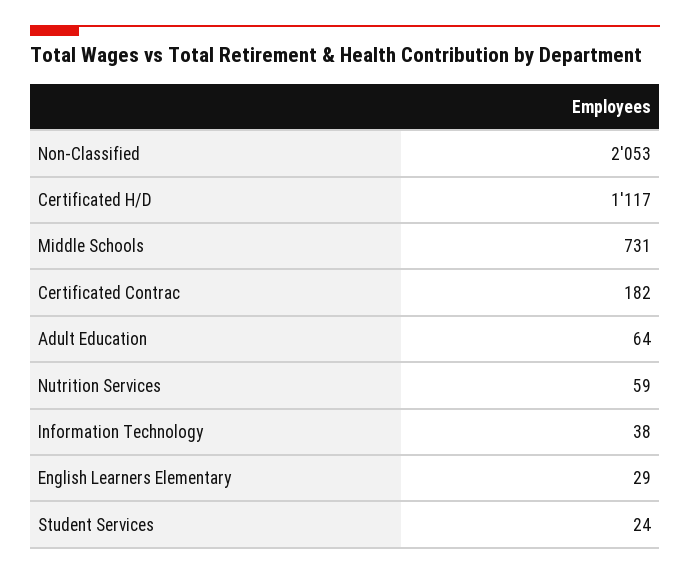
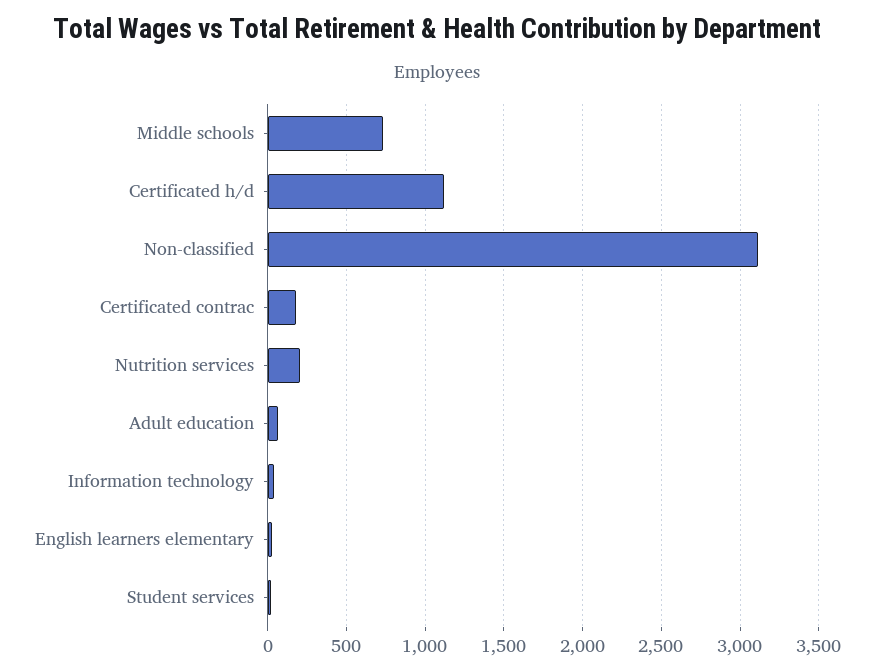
  {
-   "Non-Classified": 2053,
+   "Non-Classified": 3100,
    "Certificated H/D": 1117,
    "Middle Schools": 731,
    "Certificated Contrac": 182,
    "Adult Education": 64,
-   "Nutrition Services": 59,
+   "Nutrition Services": 200,
    "Information Technology": 38,
    "English Learners Elementary": 29,
    "Student Services": 24
  }

